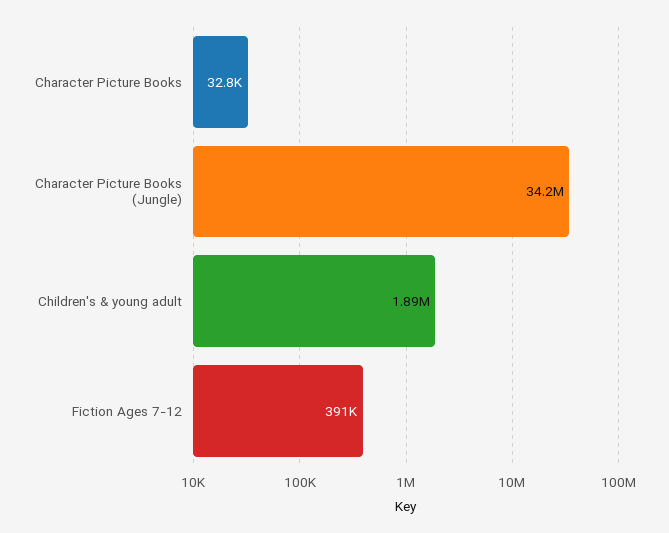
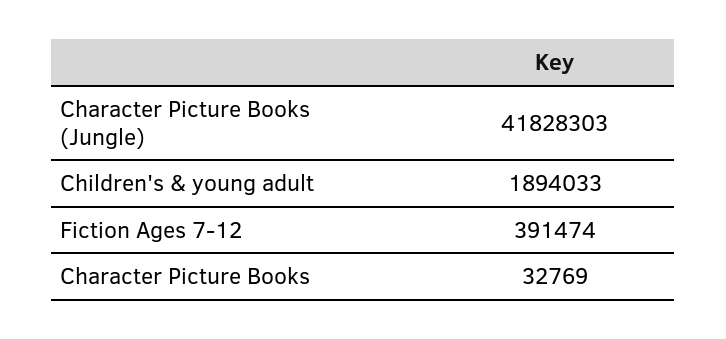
  {
    "Character Picture Books": 32769,
-   "Character Picture Books (Jungle)": 34200000,
+   "Character Picture Books (Jungle)": 41828303,
    "Children's & young adult": 1894033,
    "Fiction Ages 7-12": 391474
  }

